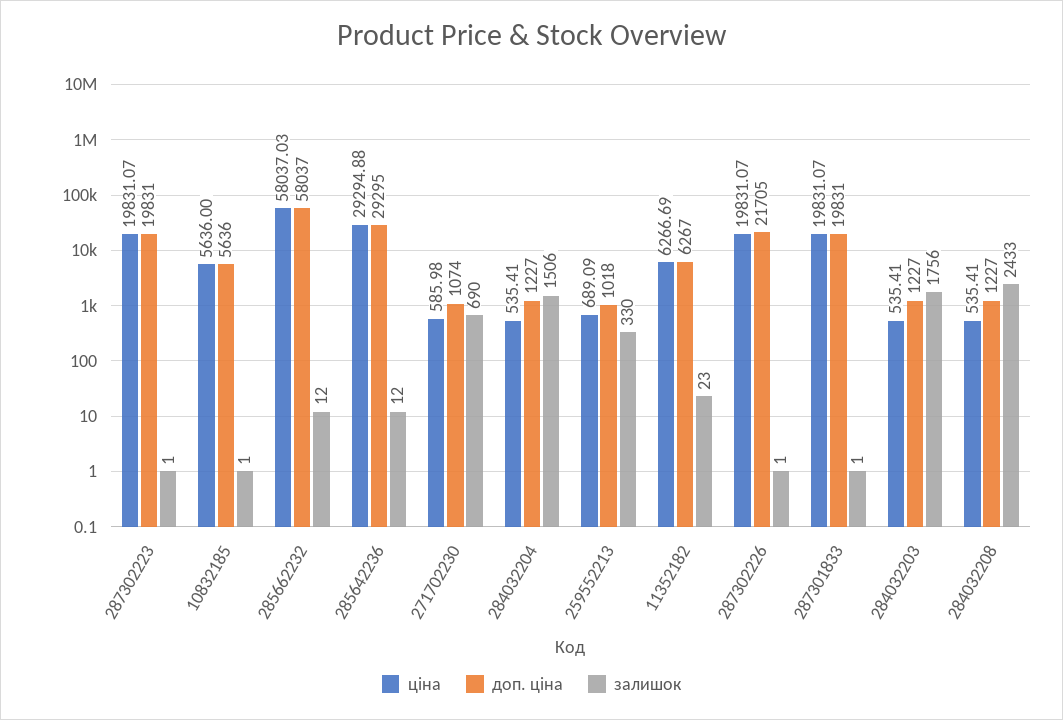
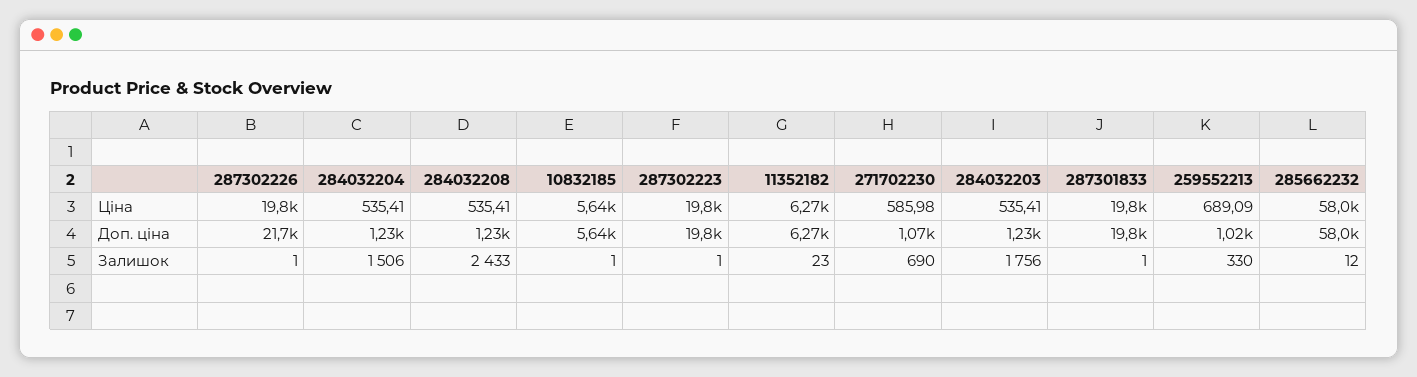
  {
    "ціна": {
      "287302223": 19831.07,
      "10832185": 5636,
      "285662232": 58037.03,
-     "285642236": 29294.88,
      "271702230": 585.98,
      "284032204": 535.41,
      "259552213": 689.09,
      "11352182": 6266.69,
      "287302226": 19831.07,
      "287301833": 19831.07,
      "284032203": 535.41,
      "284032208": 535.41
    },
    "доп. ціна": {
      "287302223": 19831,
      "10832185": 5636,
      "285662232": 58037,
-     "285642236": 29295,
      "271702230": 1074,
      "284032204": 1227,
      "259552213": 1018,
      "11352182": 6267,
      "287302226": 21705,
      "287301833": 19831,
      "284032203": 1227,
      "284032208": 1227
    },
    "залишок": {
      "287302223": 1,
      "10832185": 1,
      "285662232": 12,
-     "285642236": 12,
      "271702230": 690,
      "284032204": 1506,
      "259552213": 330,
      "11352182": 23,
      "287302226": 1,
      "287301833": 1,
      "284032203": 1756,
      "284032208": 2433
    }
  }

